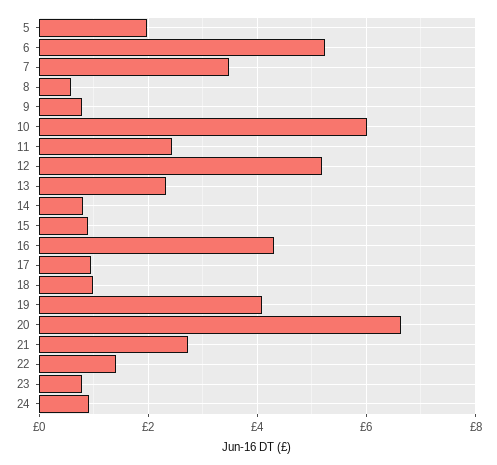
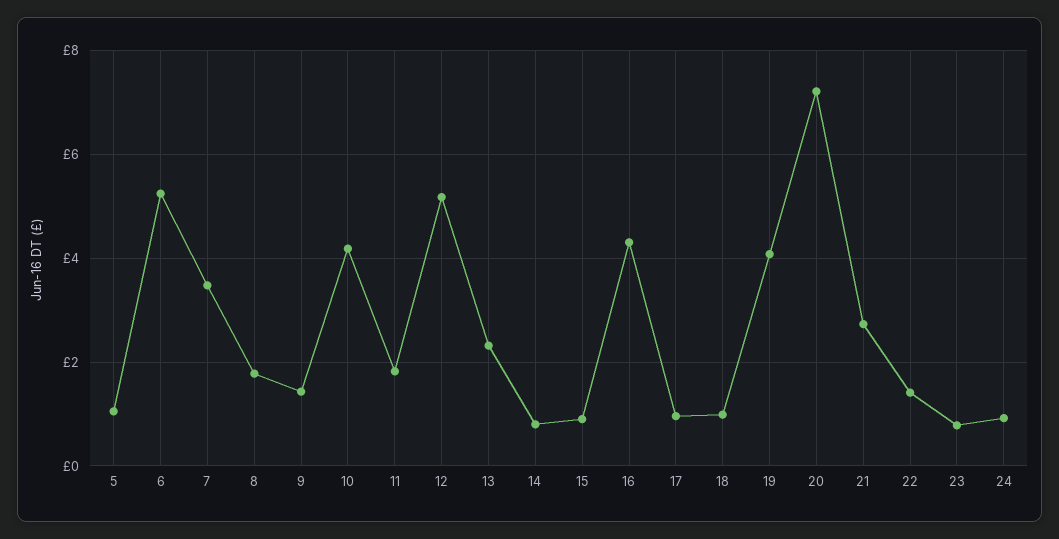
  {
-   "5": 2,
+   "5": 1,
    "6": 5.2,
    "7": 3.4,
-   "8": 0.6,
+   "8": 1.8,
-   "9": 0.8,
+   "9": 1.4,
-   "10": 6,
+   "10": 4.2,
-   "11": 2.4,
+   "11": 1.8,
    "12": 5.2,
    "13": 2.4,
    "14": 0.8,
    "15": 1,
    "16": 4.4,
    "17": 1,
    "18": 1,
    "19": 4,
-   "20": 6.6,
+   "20": 7.2,
    "21": 2.8,
    "22": 1.4,
    "23": 0.8,
    "24": 1
  }

